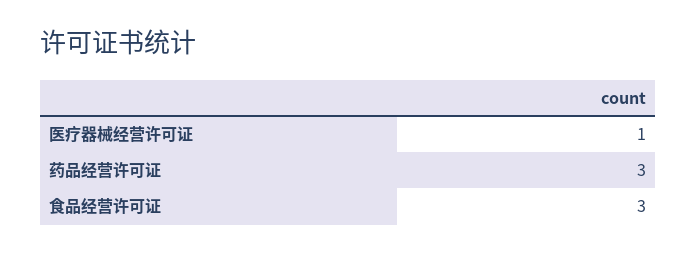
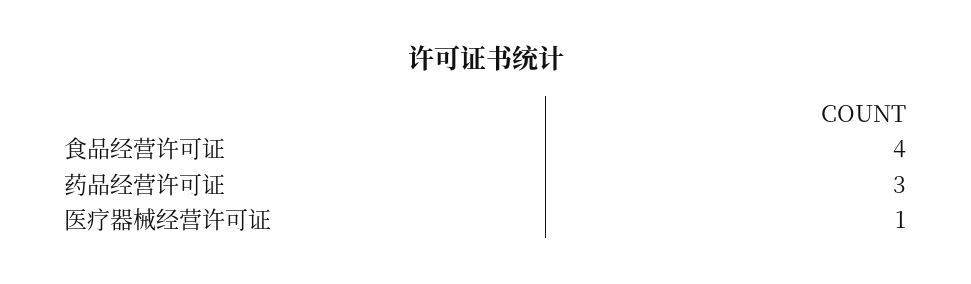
  {
    "医疗器械经营许可证": 1,
    "药品经营许可证": 3,
-   "食品经营许可证": 3
+   "食品经营许可证": 4
  }

